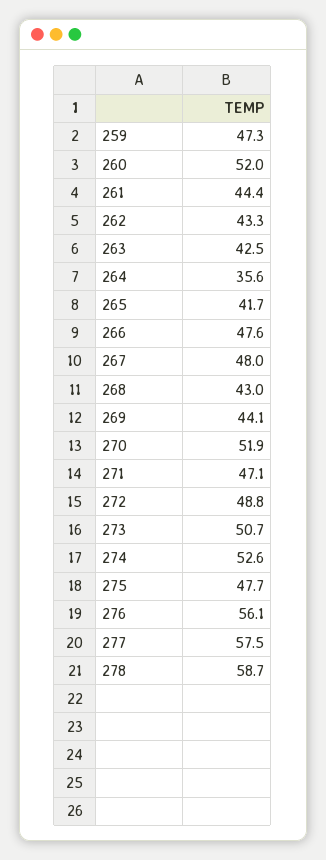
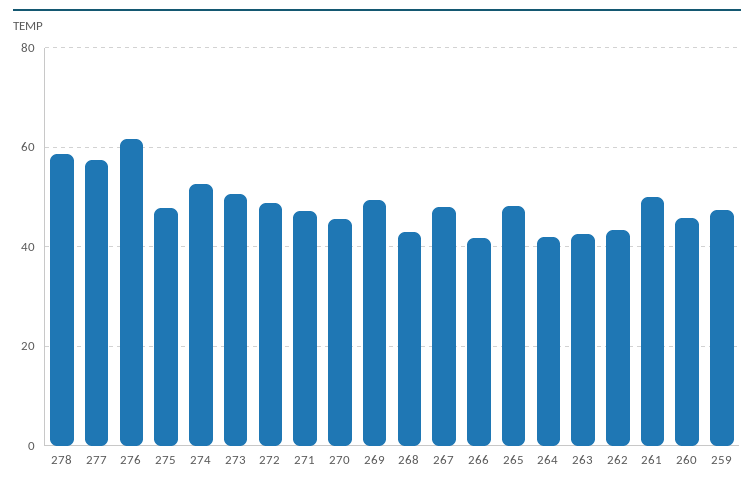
  {
    "259": 47.3,
-   "260": 52,
+   "260": 46,
-   "261": 44.4,
+   "261": 50,
    "262": 43.3,
    "263": 42.5,
-   "264": 35.6,
+   "264": 42,
-   "265": 41.7,
+   "265": 48,
-   "266": 47.6,
+   "266": 42,
    "267": 48,
    "268": 43,
-   "269": 44.1,
+   "269": 50,
-   "270": 51.9,
+   "270": 46,
    "271": 47.1,
    "272": 48.8,
    "273": 50.7,
    "274": 52.6,
    "275": 47.7,
-   "276": 56.1,
+   "276": 62,
    "277": 57.5,
    "278": 58.7
  }

